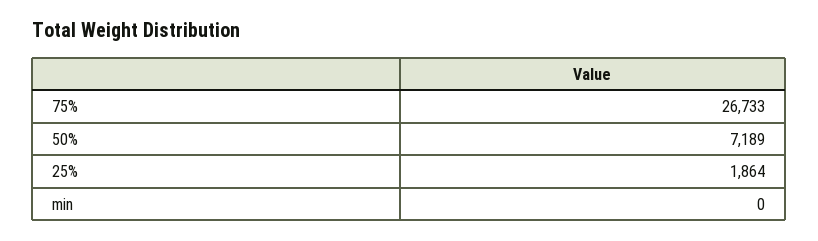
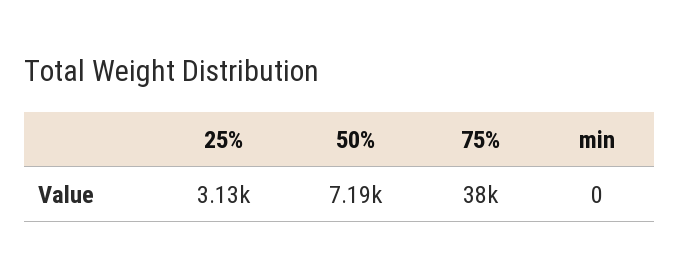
  {
-   "75%": 26733,
+   "75%": 38000,
    "50%": 7189,
-   "25%": 1864,
+   "25%": 3130,
    "min": 0
  }

